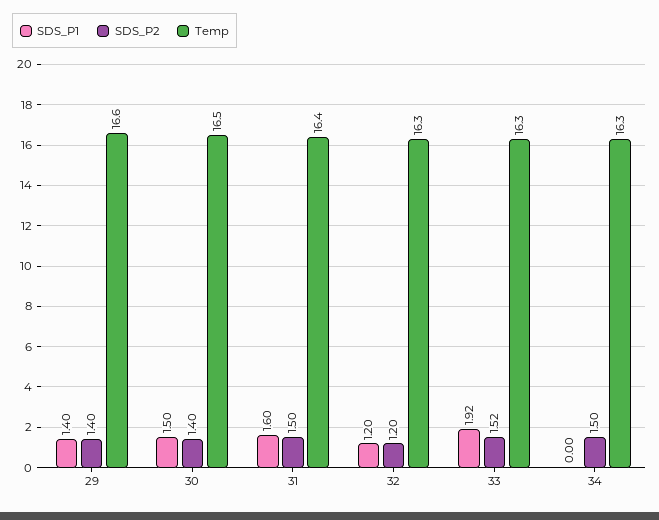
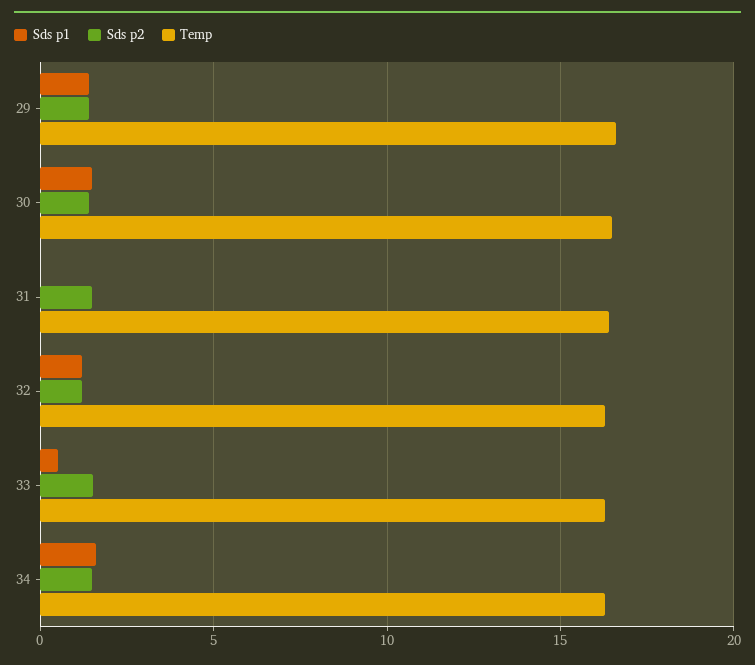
  {
    "SDS_P1": {
      "29": 1.4,
      "30": 1.5,
-     "31": 1.6,
+     "31": 0,
      "32": 1.2,
-     "33": 1.92,
+     "33": 0.5,
-     "34": 0
+     "34": 1.5
    },
    "SDS_P2": {
      "29": 1.4,
      "30": 1.4,
      "31": 1.5,
      "32": 1.2,
      "33": 1.52,
      "34": 1.5
    },
    "Temp": {
      "29": 16.6,
      "30": 16.5,
      "31": 16.4,
      "32": 16.3,
      "33": 16.3,
      "34": 16.3
    }
  }

